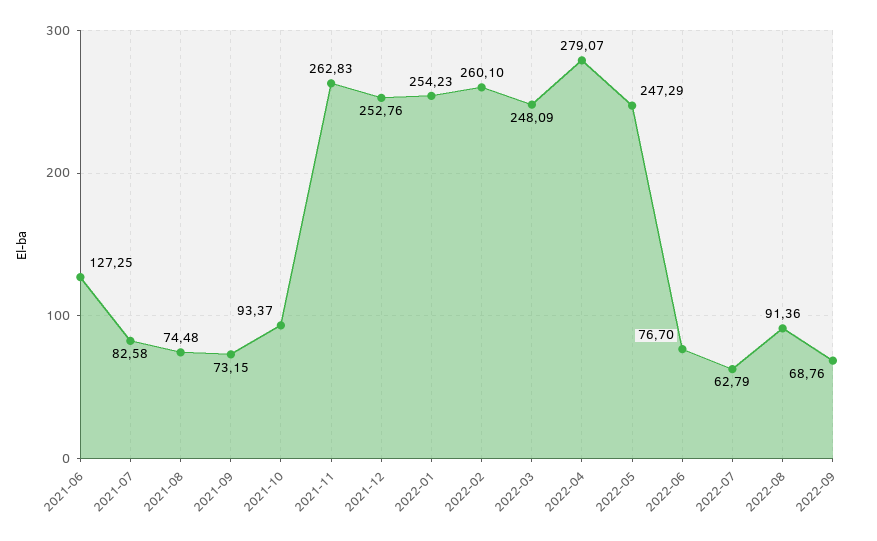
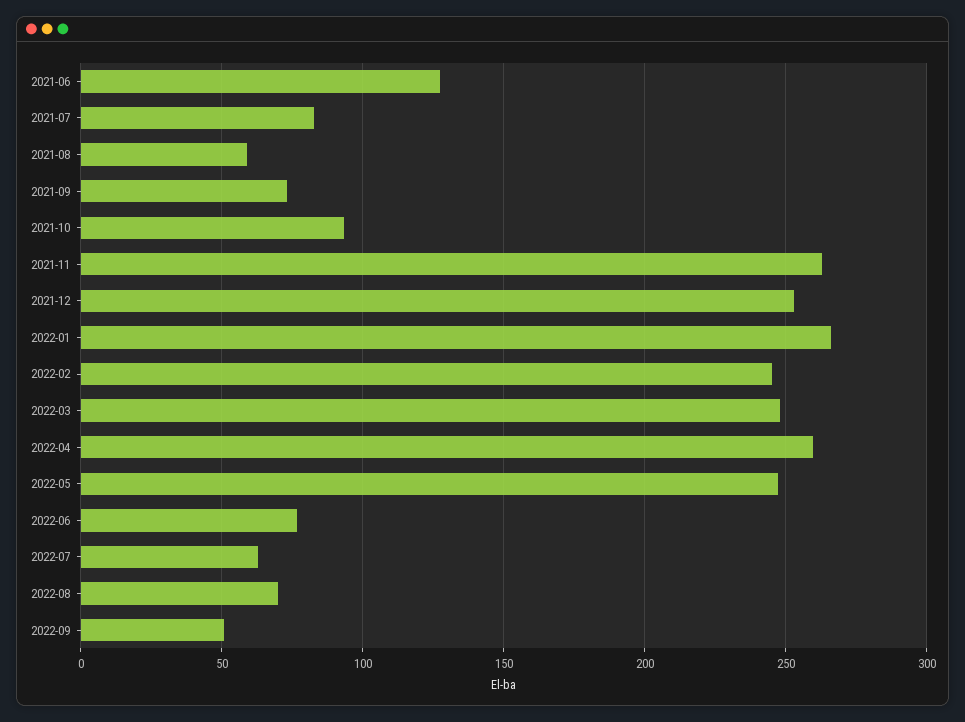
  {
    "2021-06": 127.25,
    "2021-07": 82.58,
-   "2021-08": 74.48,
+   "2021-08": 60,
    "2021-09": 73.15,
    "2021-10": 93.37,
    "2021-11": 262.83,
    "2021-12": 252.76,
-   "2022-01": 254.23,
+   "2022-01": 265,
-   "2022-02": 260.1,
+   "2022-02": 245,
    "2022-03": 248.09,
-   "2022-04": 279.07,
+   "2022-04": 260,
    "2022-05": 247.29,
    "2022-06": 76.7,
    "2022-07": 62.79,
-   "2022-08": 91.36,
+   "2022-08": 70,
-   "2022-09": 68.76
+   "2022-09": 50
  }

